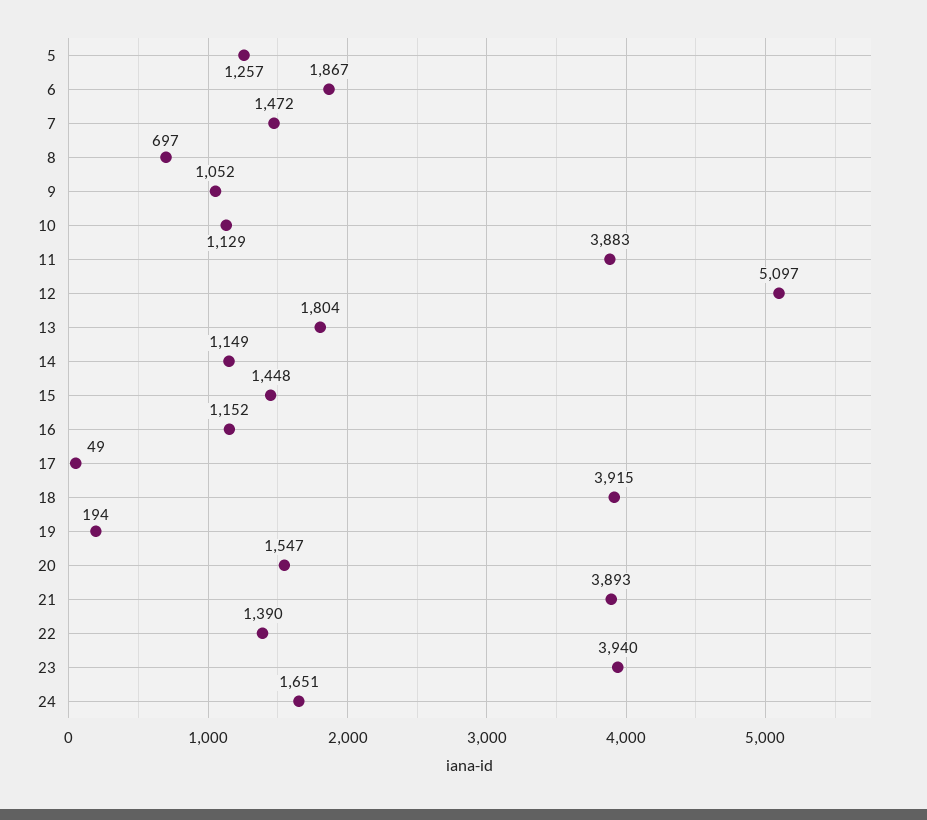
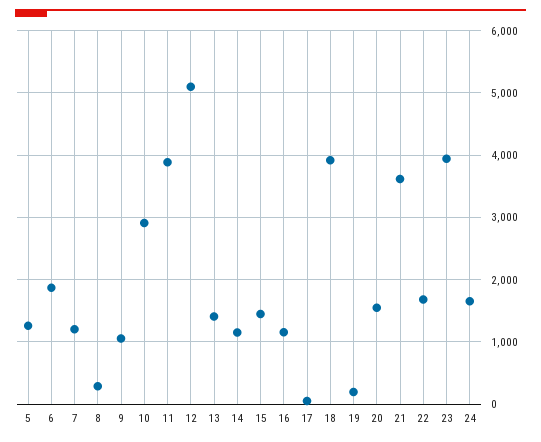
  {
    "5": 1257,
    "6": 1867,
-   "7": 1472,
+   "7": 1200,
-   "8": 697,
+   "8": 300,
    "9": 1052,
-   "10": 1129,
+   "10": 2900,
    "11": 3883,
    "12": 5097,
-   "13": 1804,
+   "13": 1400,
    "14": 1149,
    "15": 1448,
    "16": 1152,
    "17": 49,
    "18": 3915,
    "19": 194,
    "20": 1547,
-   "21": 3893,
+   "21": 3600,
-   "22": 1390,
+   "22": 1700,
    "23": 3940,
    "24": 1651
  }

